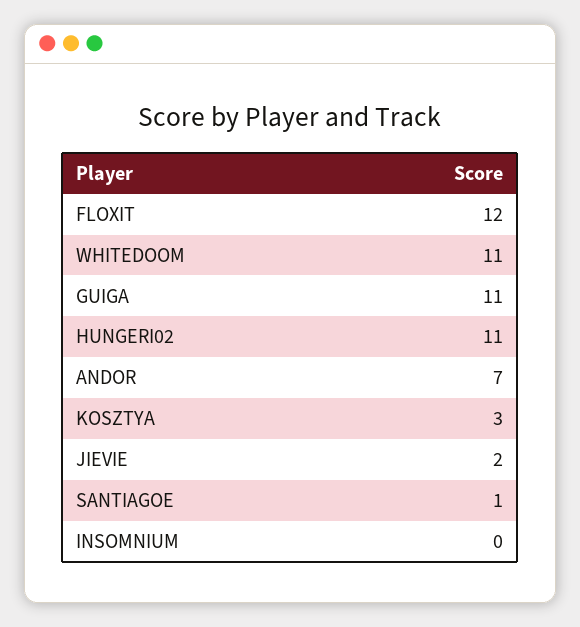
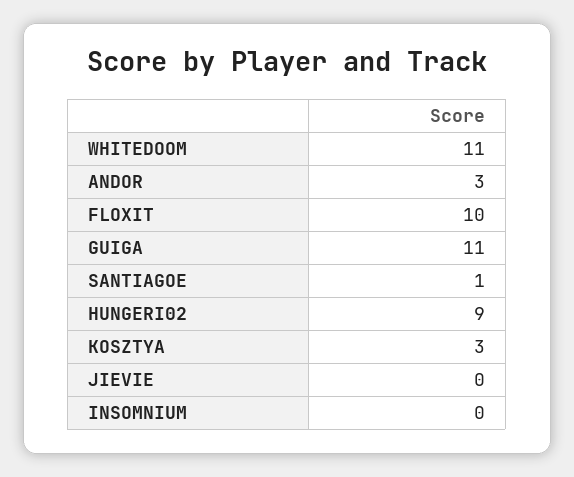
  {
-   "FLOXIT": 12,
+   "FLOXIT": 10,
    "WHITEDOOM": 11,
    "GUIGA": 11,
-   "HUNGERI02": 11,
+   "HUNGERI02": 9,
-   "ANDOR": 7,
+   "ANDOR": 3,
    "KOSZTYA": 3,
-   "JIEVIE": 2,
+   "JIEVIE": 0,
    "SANTIAGOE": 1,
    "INSOMNIUM": 0
  }

